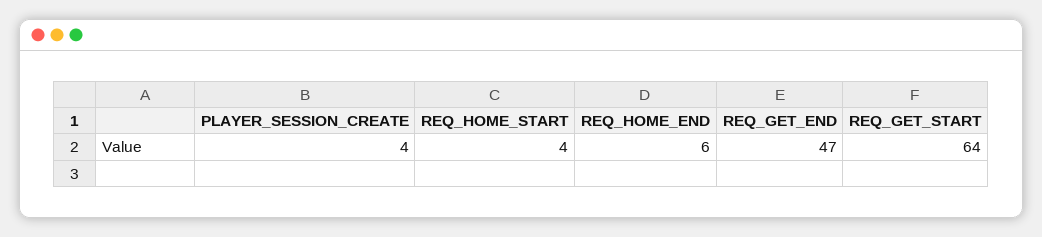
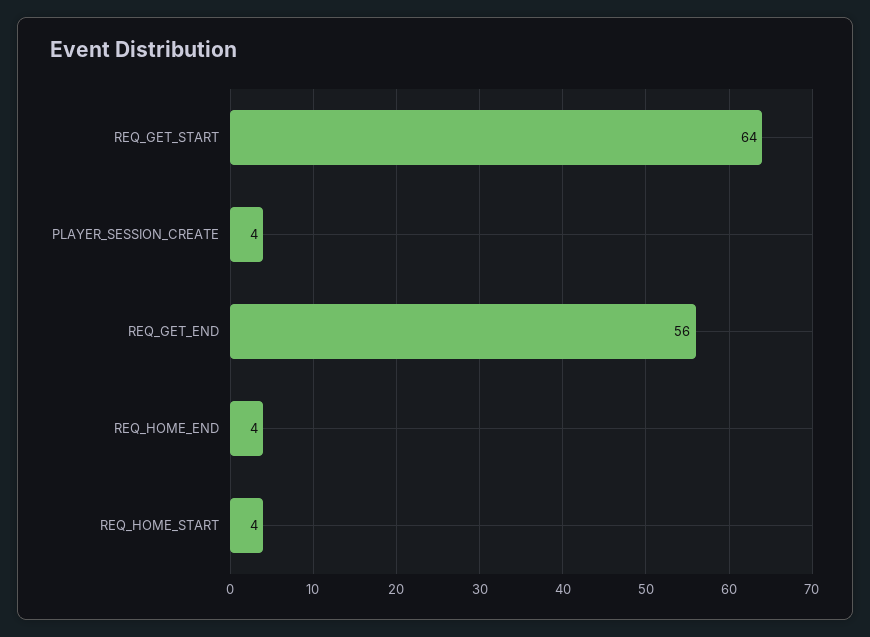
  {
    "PLAYER_SESSION_CREATE": 4,
    "REQ_HOME_START": 4,
-   "REQ_HOME_END": 6,
+   "REQ_HOME_END": 4,
-   "REQ_GET_END": 47,
+   "REQ_GET_END": 56,
    "REQ_GET_START": 64
  }

